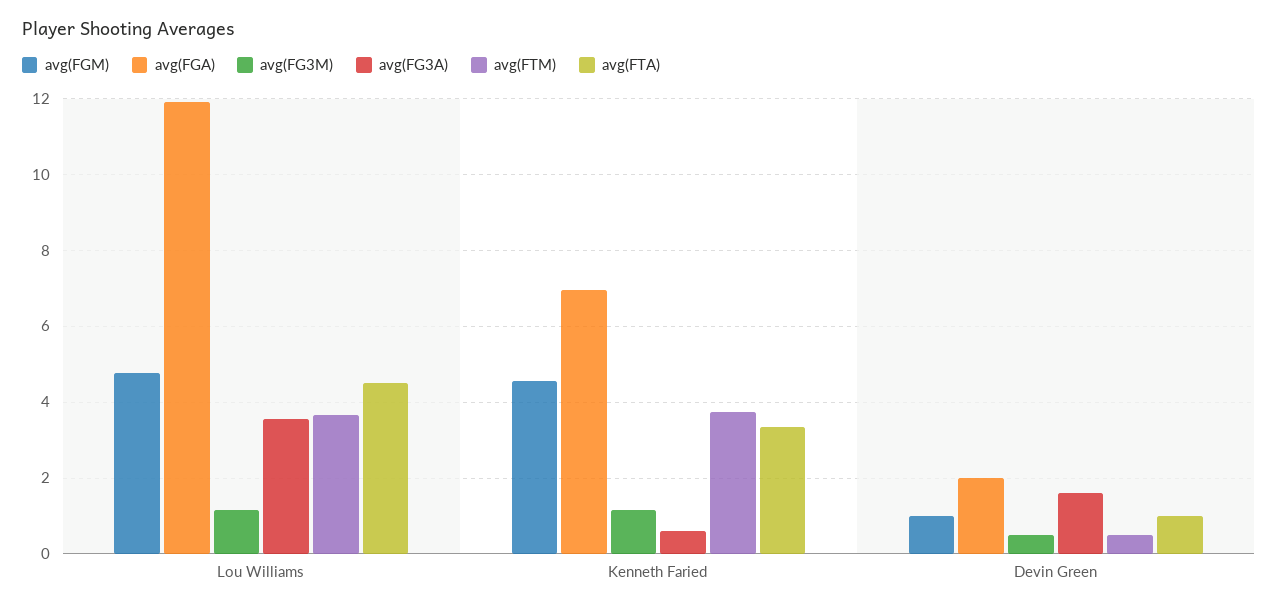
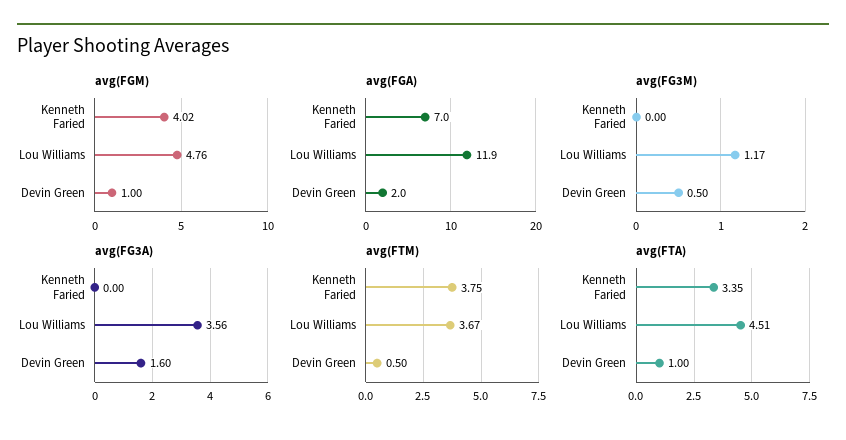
  {
    "avg(FGM)": {
      "Lou Williams": 4.76,
-     "Kenneth Faried": 4.6,
+     "Kenneth Faried": 4.02,
      "Devin Green": 1
    },
    "avg(FGA)": {
      "Lou Williams": 11.9,
      "Kenneth Faried": 7,
      "Devin Green": 2
    },
    "avg(FG3M)": {
      "Lou Williams": 1.17,
-     "Kenneth Faried": 1.2,
+     "Kenneth Faried": 0,
      "Devin Green": 0.5
    },
    "avg(FG3A)": {
      "Lou Williams": 3.56,
-     "Kenneth Faried": 0.6,
+     "Kenneth Faried": 0,
      "Devin Green": 1.6
    },
    "avg(FTM)": {
      "Lou Williams": 3.67,
      "Kenneth Faried": 3.75,
      "Devin Green": 0.5
    },
    "avg(FTA)": {
      "Lou Williams": 4.51,
      "Kenneth Faried": 3.35,
      "Devin Green": 1
    }
  }

